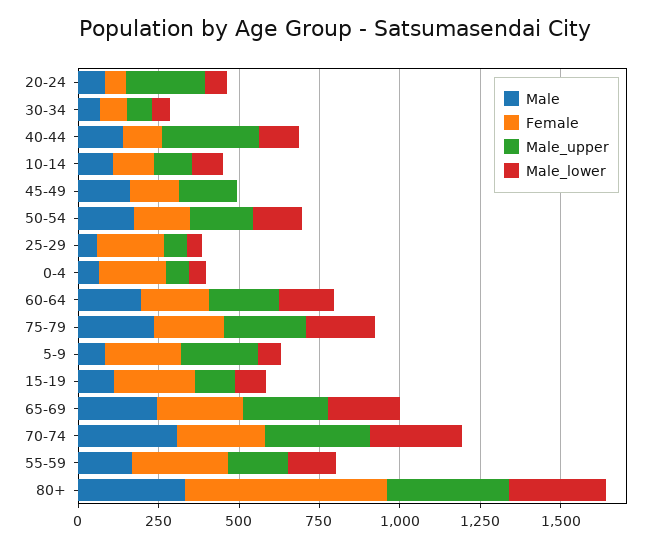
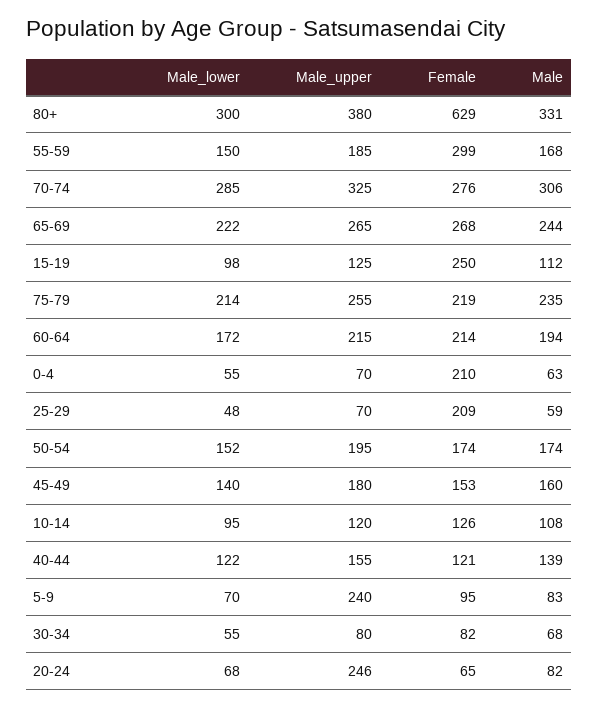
  {
    "Male": {
      "20-24": 82,
      "30-34": 68,
      "40-44": 139,
      "10-14": 108,
      "45-49": 160,
      "50-54": 174,
      "25-29": 59,
      "0-4": 63,
      "60-64": 194,
      "75-79": 235,
      "5-9": 83,
      "15-19": 112,
      "65-69": 244,
      "70-74": 306,
      "55-59": 168,
      "80+": 331
    },
    "Female": {
      "20-24": 65,
      "30-34": 82,
      "40-44": 121,
      "10-14": 126,
      "45-49": 153,
      "50-54": 174,
      "25-29": 209,
      "0-4": 210,
      "60-64": 214,
      "75-79": 219,
-     "5-9": 250,
+     "5-9": 95,
      "15-19": 250,
      "65-69": 268,
      "70-74": 276,
      "55-59": 299,
      "80+": 629
    },
    "Male_upper": {
      "20-24": 246,
      "30-34": 80,
-     "40-44": 300,
+     "40-44": 155,
      "10-14": 120,
      "45-49": 180,
      "50-54": 195,
      "25-29": 70,
      "0-4": 70,
      "60-64": 215,
      "75-79": 255,
      "5-9": 240,
      "15-19": 125,
      "65-69": 265,
      "70-74": 325,
      "55-59": 185,
      "80+": 380
    },
    "Male_lower": {
      "20-24": 68,
      "30-34": 55,
      "40-44": 122,
      "10-14": 95,
-     "45-49": 0,
+     "45-49": 140,
      "50-54": 152,
      "25-29": 48,
      "0-4": 55,
      "60-64": 172,
      "75-79": 214,
      "5-9": 70,
      "15-19": 98,
      "65-69": 222,
      "70-74": 285,
      "55-59": 150,
      "80+": 300
    }
  }

